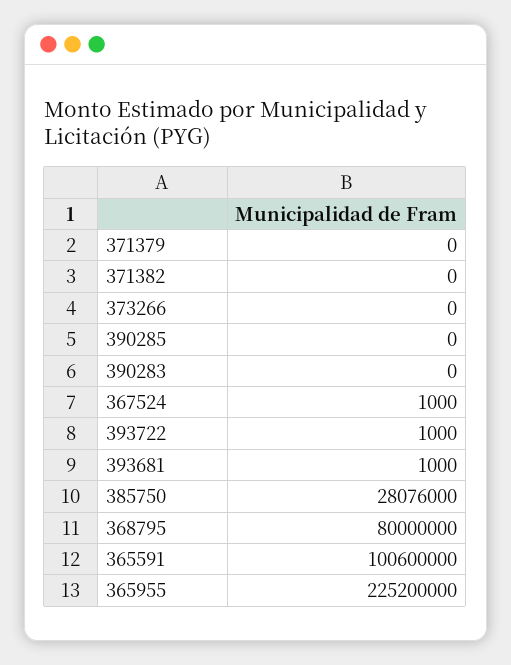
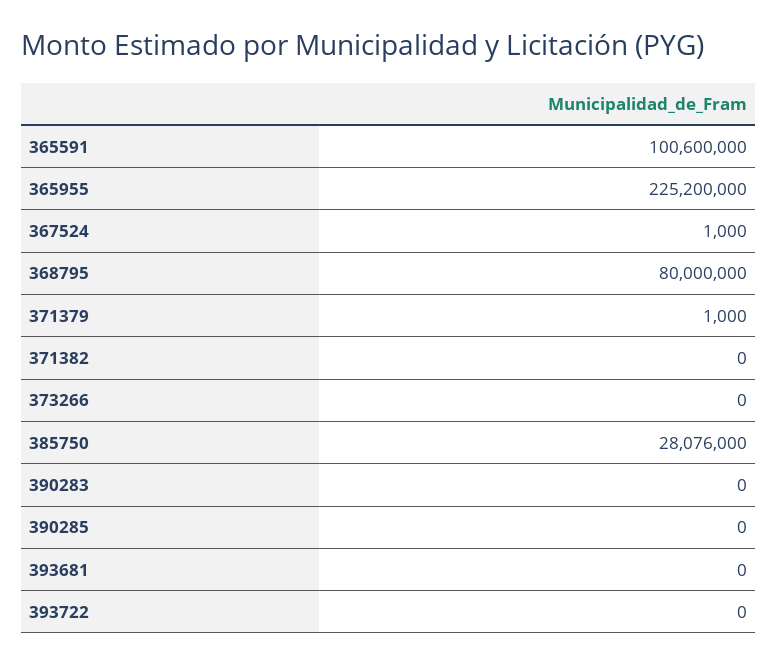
  {
-   "371379": 0,
+   "371379": 1000,
    "371382": 0,
    "373266": 0,
    "390285": 0,
    "390283": 0,
    "367524": 1000,
-   "393722": 1000,
+   "393722": 0,
-   "393681": 1000,
+   "393681": 0,
    "385750": 28076000,
    "368795": 80000000,
    "365591": 100600000,
    "365955": 225200000
  }

